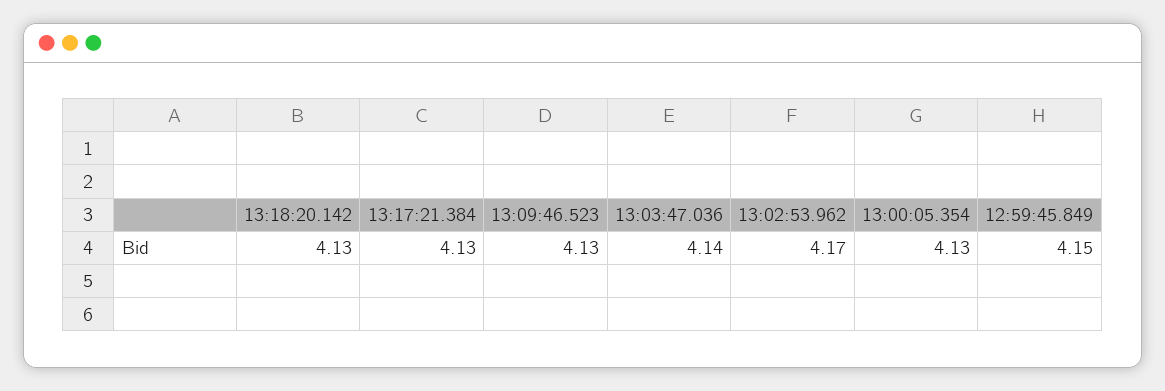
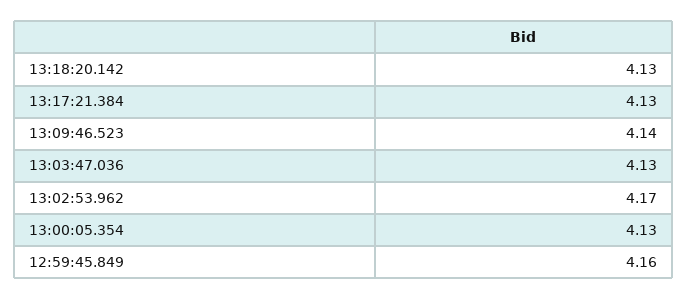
  {
    "13:18:20.142": 4.13,
    "13:17:21.384": 4.13,
-   "13:09:46.523": 4.13,
+   "13:09:46.523": 4.14,
-   "13:03:47.036": 4.14,
+   "13:03:47.036": 4.13,
    "13:02:53.962": 4.17,
    "13:00:05.354": 4.13,
-   "12:59:45.849": 4.15
+   "12:59:45.849": 4.16
  }

